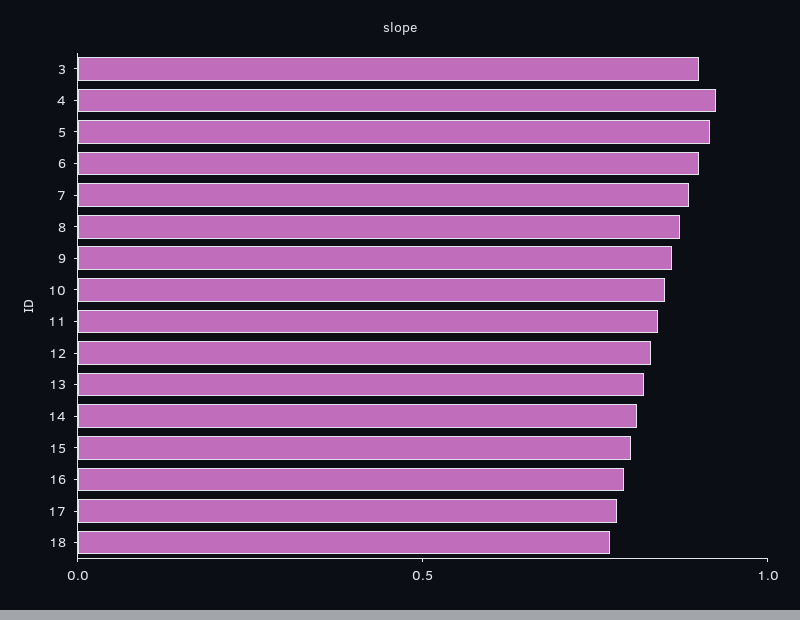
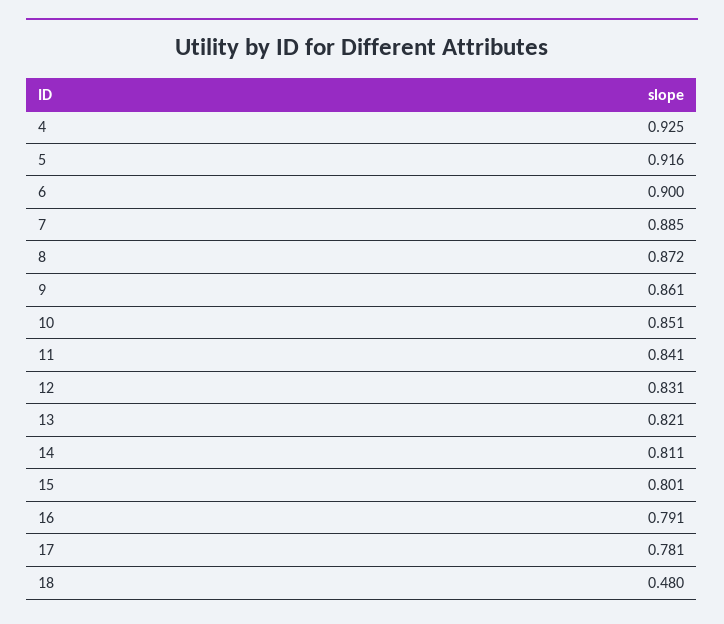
  {
-   "3": 0.9,
    "4": 0.925,
    "5": 0.916,
    "6": 0.9,
    "7": 0.885,
    "8": 0.872,
    "9": 0.861,
    "10": 0.851,
    "11": 0.841,
    "12": 0.831,
    "13": 0.821,
    "14": 0.811,
    "15": 0.801,
    "16": 0.791,
    "17": 0.781,
-   "18": 0.8
+   "18": 0.48
  }

